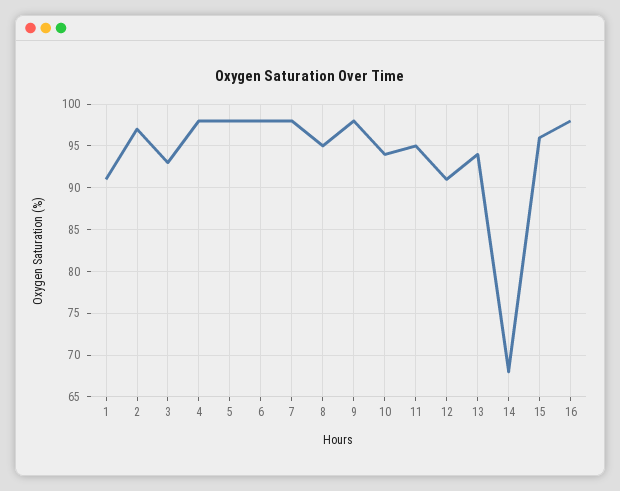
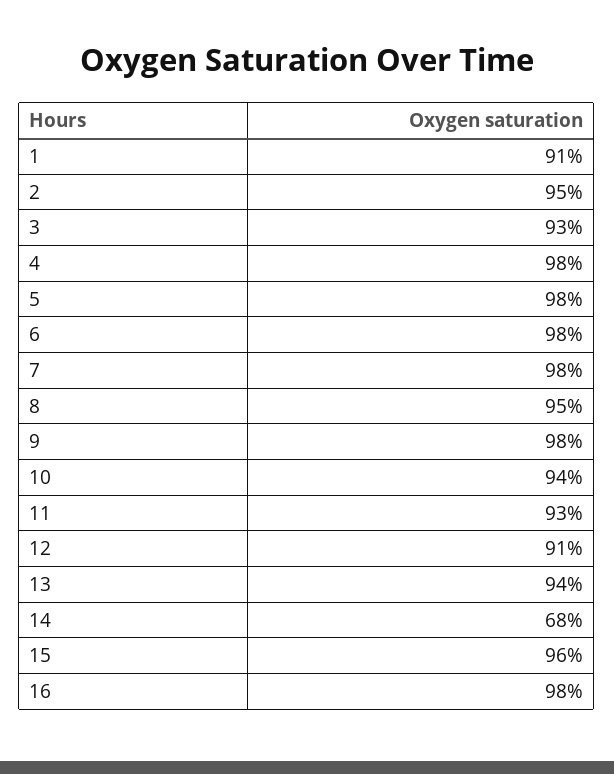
  {
    "1": 91,
-   "2": 97,
+   "2": 95,
    "3": 93,
    "4": 98,
    "5": 98,
    "6": 98,
    "7": 98,
    "8": 95,
    "9": 98,
    "10": 94,
-   "11": 95,
+   "11": 93,
    "12": 91,
    "13": 94,
    "14": 68,
    "15": 96,
    "16": 98
  }

